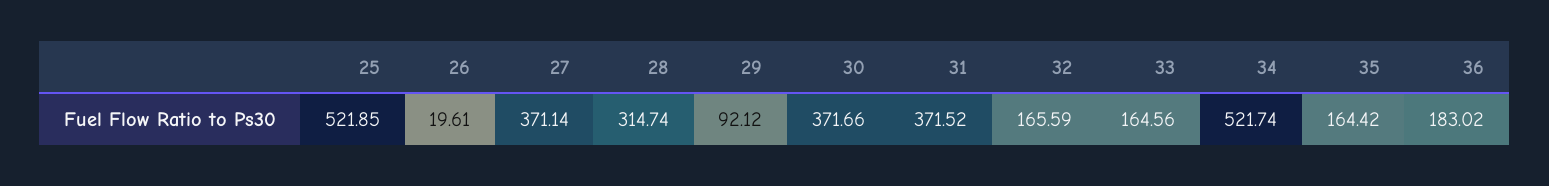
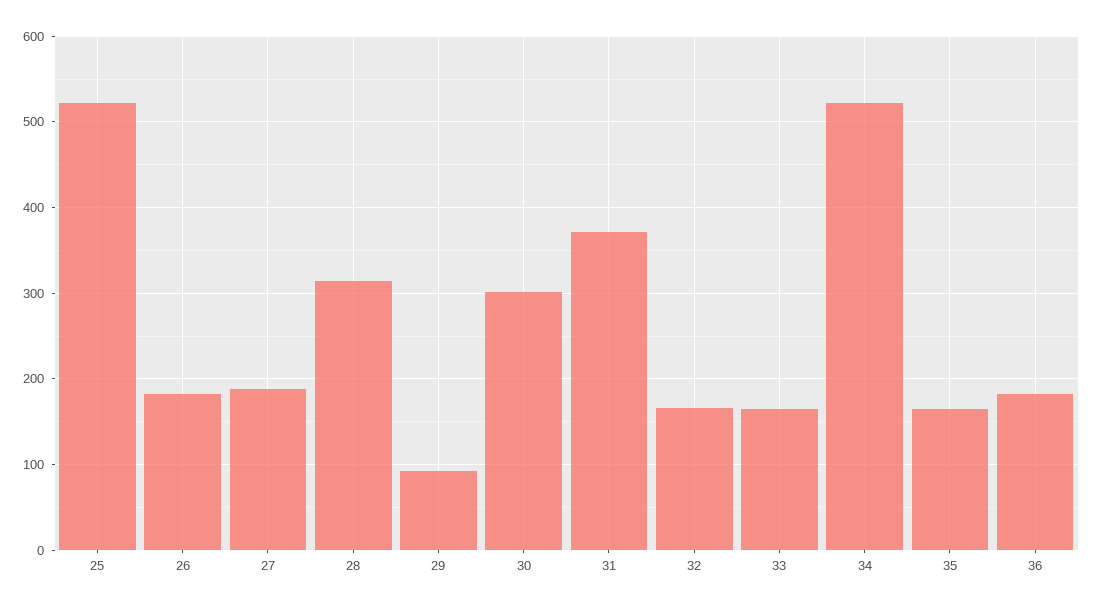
  {
    "25": 521.85,
-   "26": 19.61,
+   "26": 180,
-   "27": 371.14,
+   "27": 190,
    "28": 314.74,
    "29": 92.12,
-   "30": 371.66,
+   "30": 300,
    "31": 371.52,
    "32": 165.59,
    "33": 164.56,
    "34": 521.74,
    "35": 164.42,
    "36": 183.02
  }

